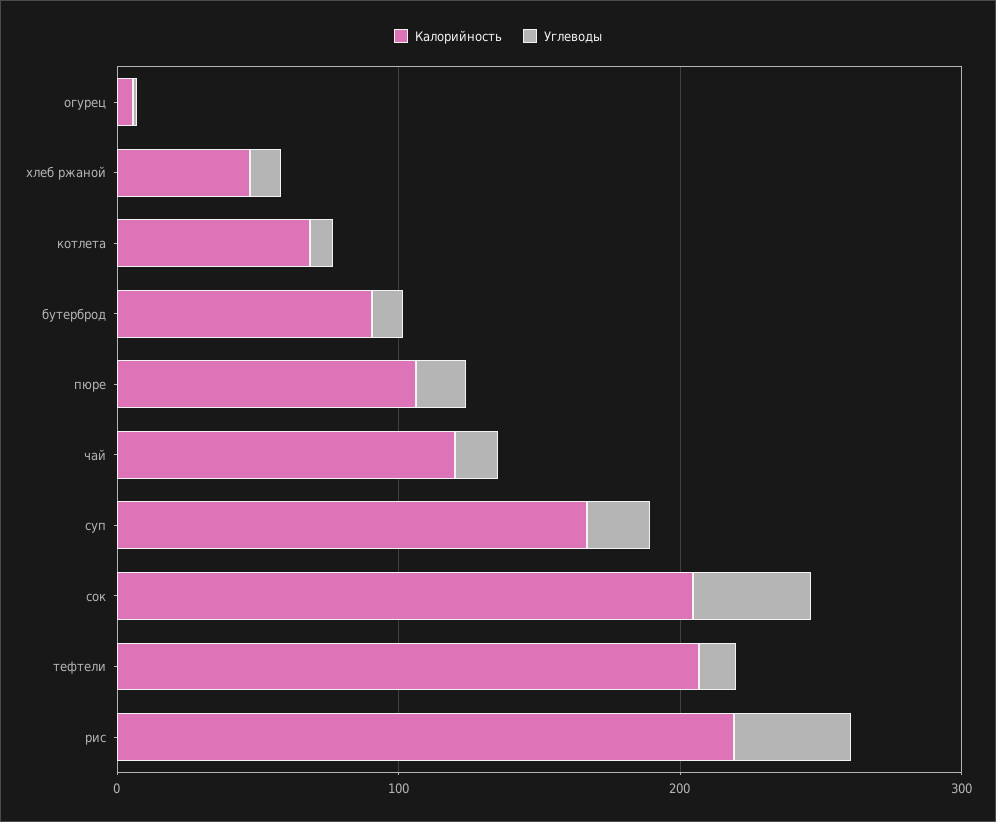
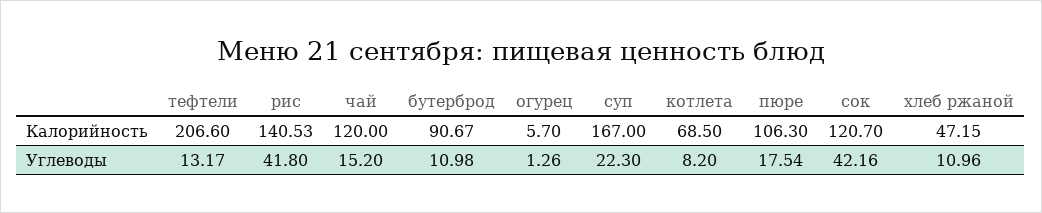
  {
    "Калорийность": {
      "огурец": 5.7,
      "хлеб ржаной": 47.15,
      "котлета": 68.5,
      "бутерброд": 90.67,
      "пюре": 106.3,
      "чай": 120,
      "суп": 167,
-     "сок": 200,
+     "сок": 120.7,
      "тефтели": 206.6,
-     "рис": 220
+     "рис": 140.53
    },
    "Углеводы": {
      "огурец": 1.26,
      "хлеб ржаной": 10.96,
      "котлета": 8.2,
      "бутерброд": 10.98,
      "пюре": 17.54,
      "чай": 15.2,
      "суп": 22.3,
      "сок": 42.16,
      "тефтели": 13.17,
      "рис": 41.8
    }
  }

